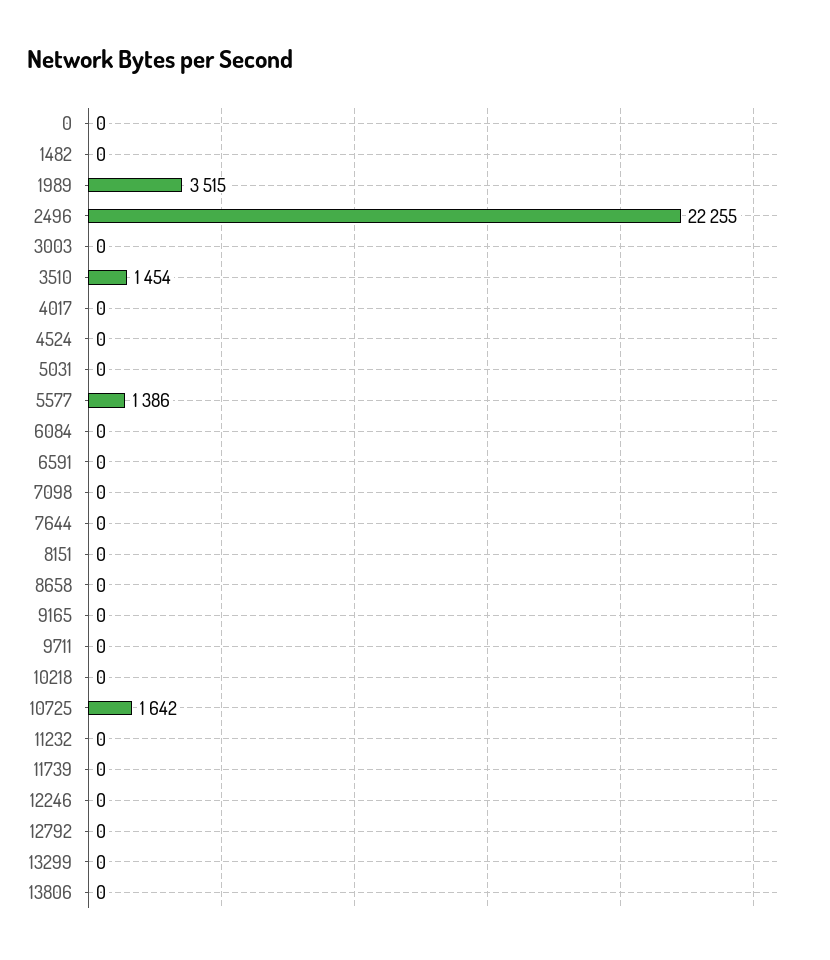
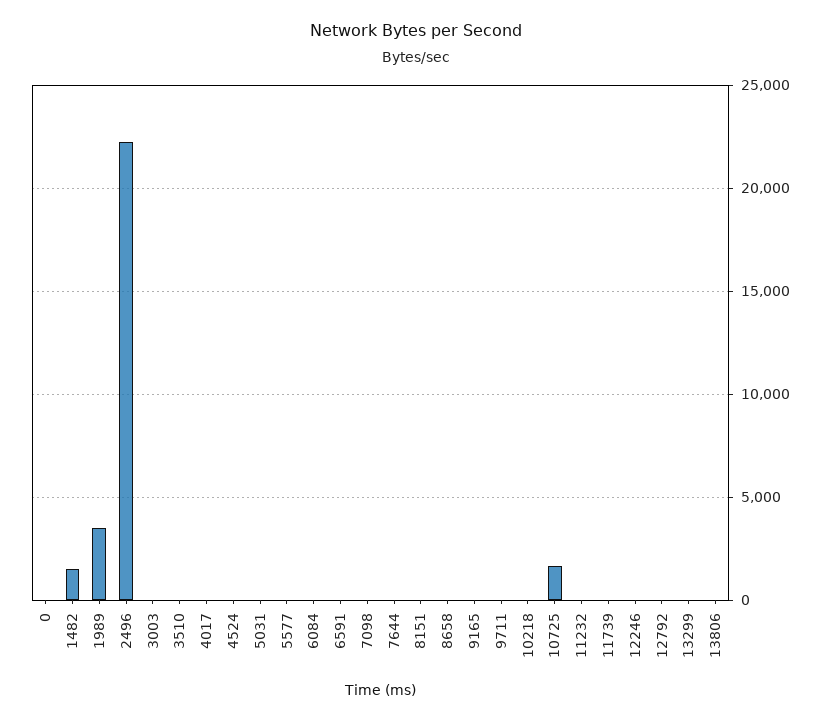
  {
    "0": 0,
-   "1482": 0,
+   "1482": 1500,
    "1989": 3515,
    "2496": 22255,
    "3003": 0,
-   "3510": 1454,
+   "3510": 0,
    "4017": 0,
    "4524": 0,
    "5031": 0,
-   "5577": 1386,
+   "5577": 0,
    "6084": 0,
    "6591": 0,
    "7098": 0,
    "7644": 0,
    "8151": 0,
    "8658": 0,
    "9165": 0,
    "9711": 0,
    "10218": 0,
    "10725": 1642,
    "11232": 0,
    "11739": 0,
    "12246": 0,
    "12792": 0,
    "13299": 0,
    "13806": 0
  }

